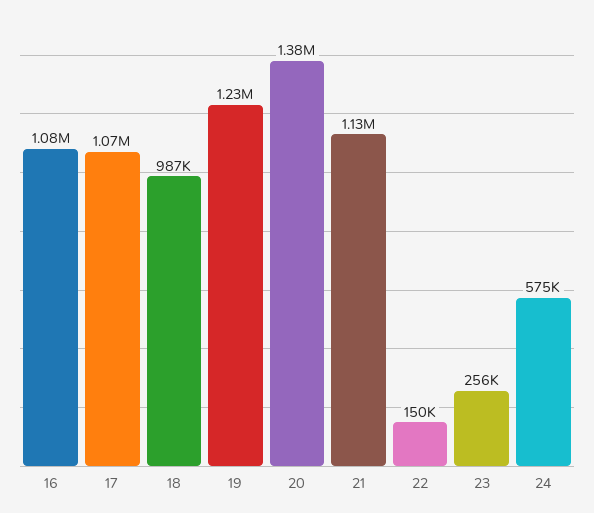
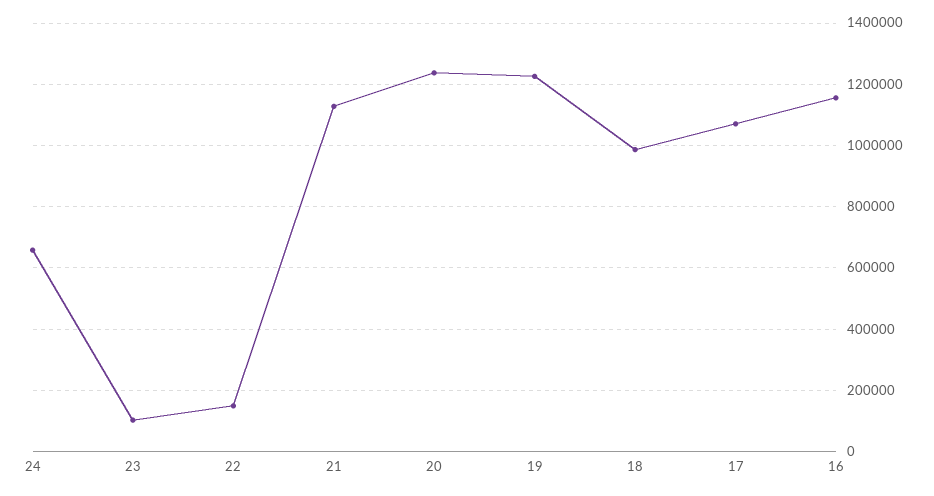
  {
-   "16": 1080000,
+   "16": 1160000,
    "17": 1070000,
    "18": 987000,
    "19": 1230000,
-   "20": 1380000,
+   "20": 1240000,
    "21": 1130000,
    "22": 150000,
-   "23": 256000,
+   "23": 100000,
-   "24": 575000
+   "24": 660000
  }

